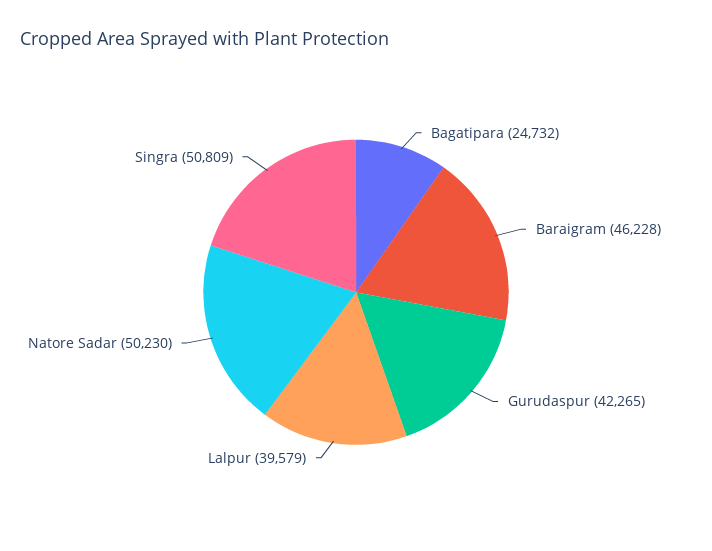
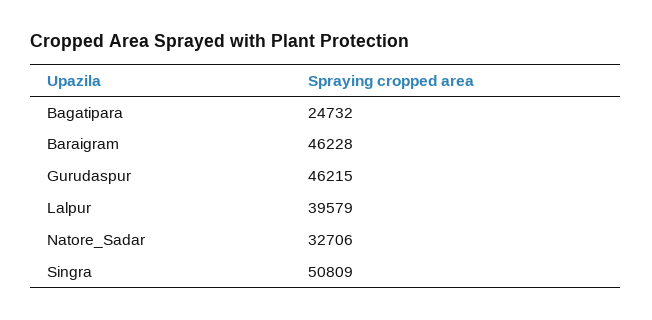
  {
    "Bagatipara": 24732,
    "Baraigram": 46228,
-   "Gurudaspur": 42265,
+   "Gurudaspur": 46215,
    "Lalpur": 39579,
-   "Natore Sadar": 50230,
+   "Natore Sadar": 32706,
    "Singra": 50809
  }

